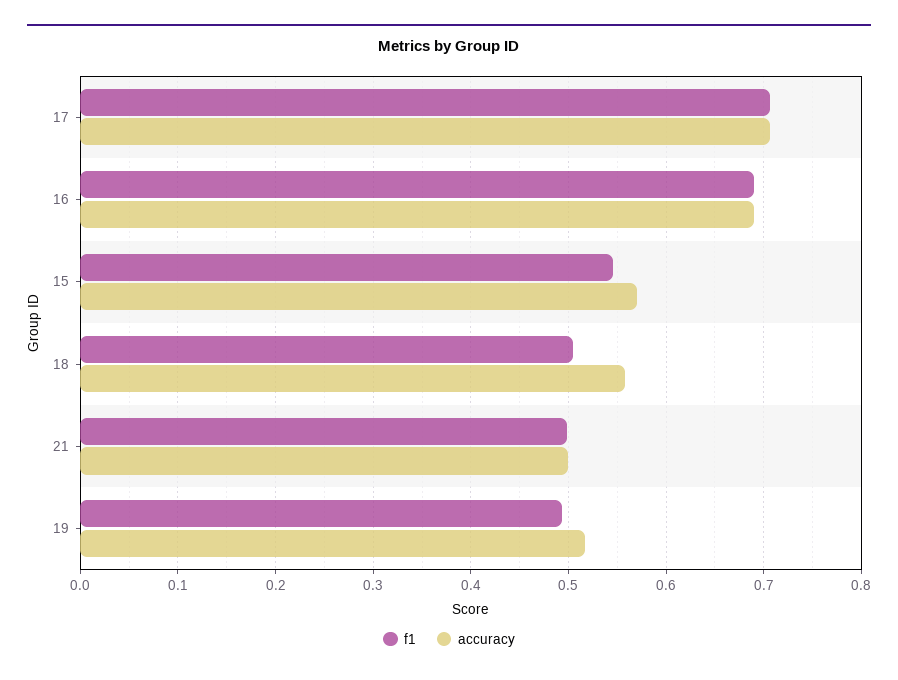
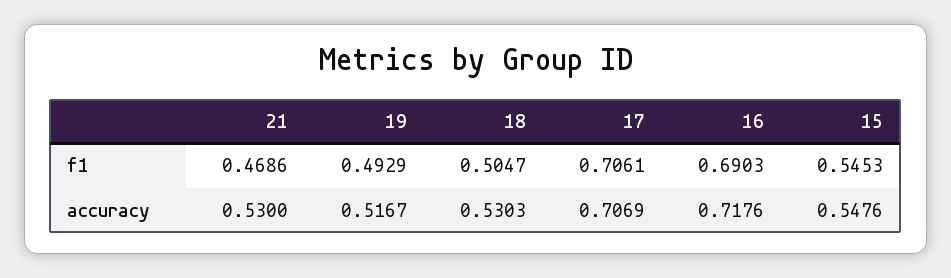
  {
    "f1": {
      "17": 0.7061,
      "16": 0.6903,
      "15": 0.5453,
      "18": 0.5047,
-     "21": 0.5,
+     "21": 0.4686,
      "19": 0.4929
    },
    "accuracy": {
      "17": 0.7069,
-     "16": 0.69,
+     "16": 0.7176,
-     "15": 0.57,
+     "15": 0.5476,
-     "18": 0.56,
+     "18": 0.5303,
-     "21": 0.5,
+     "21": 0.53,
      "19": 0.5167
    }
  }

